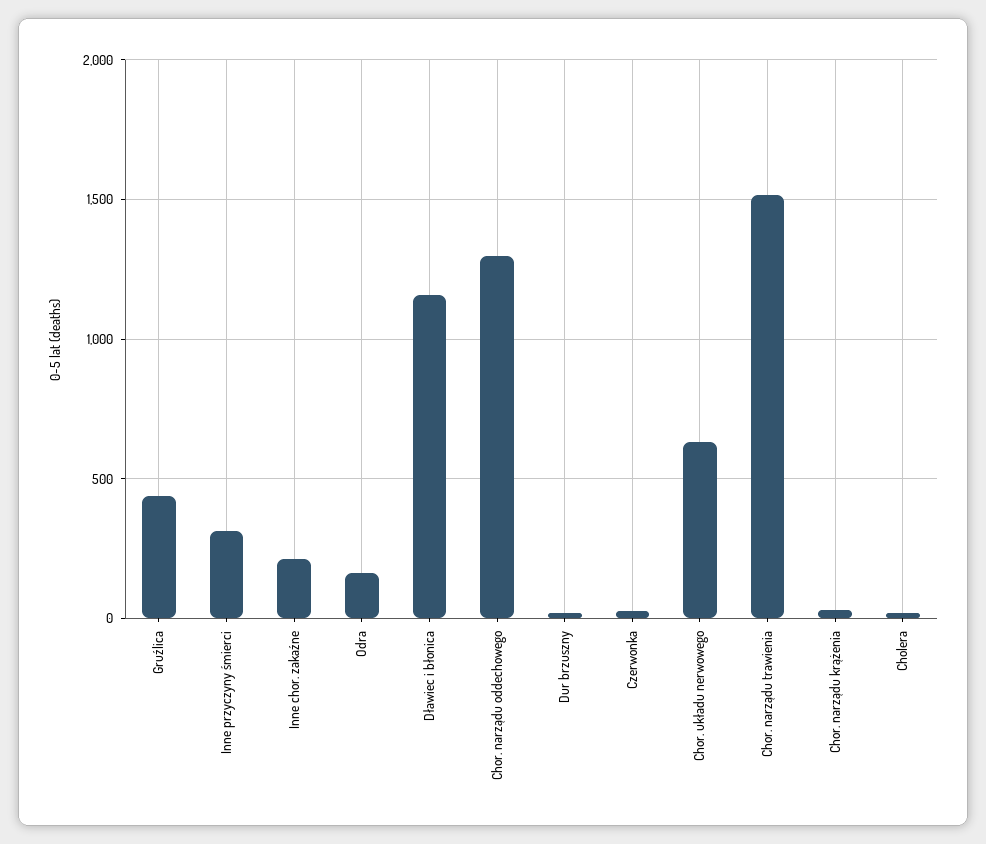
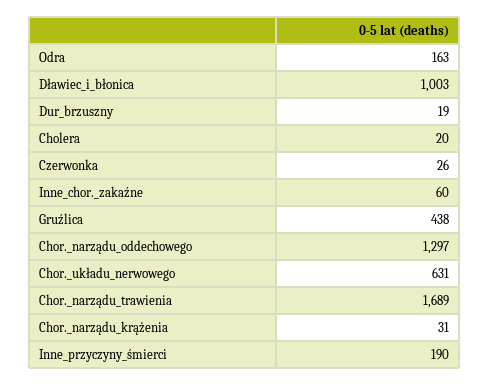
  {
    "Gruźlica": 438,
-   "Inne przyczyny śmierci": 300,
+   "Inne przyczyny śmierci": 190,
-   "Inne chor. zakaźne": 200,
+   "Inne chor. zakaźne": 60,
    "Odra": 163,
-   "Dławiec i błonica": 1150,
+   "Dławiec i błonica": 1003,
    "Chor. narządu oddechowego": 1297,
    "Dur brzuszny": 19,
    "Czerwonka": 26,
    "Chor. układu nerwowego": 631,
-   "Chor. narządu trawienia": 1500,
+   "Chor. narządu trawienia": 1689,
    "Chor. narządu krążenia": 31,
    "Cholera": 20
  }

